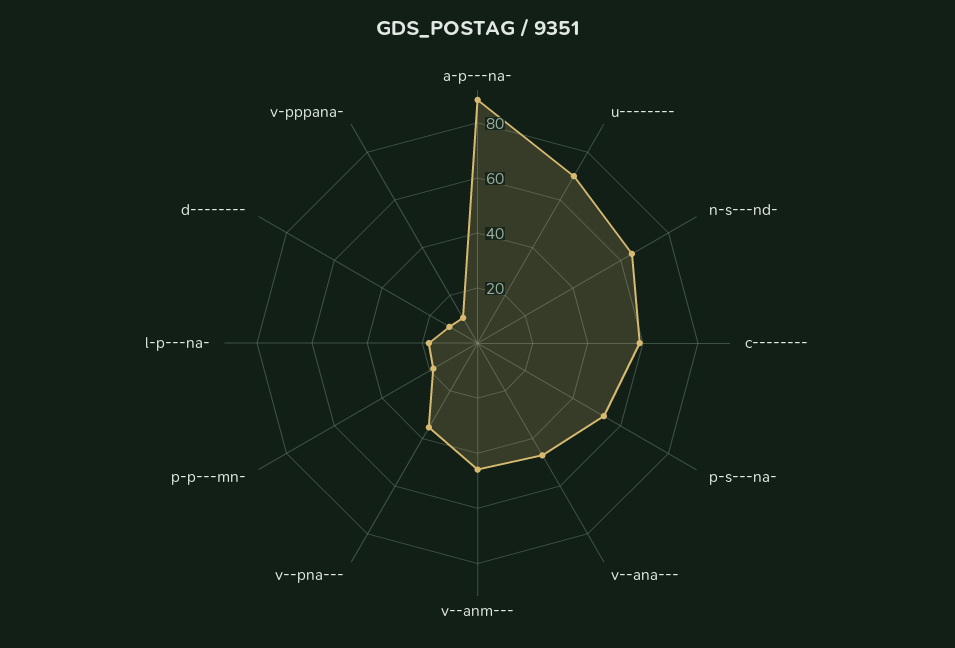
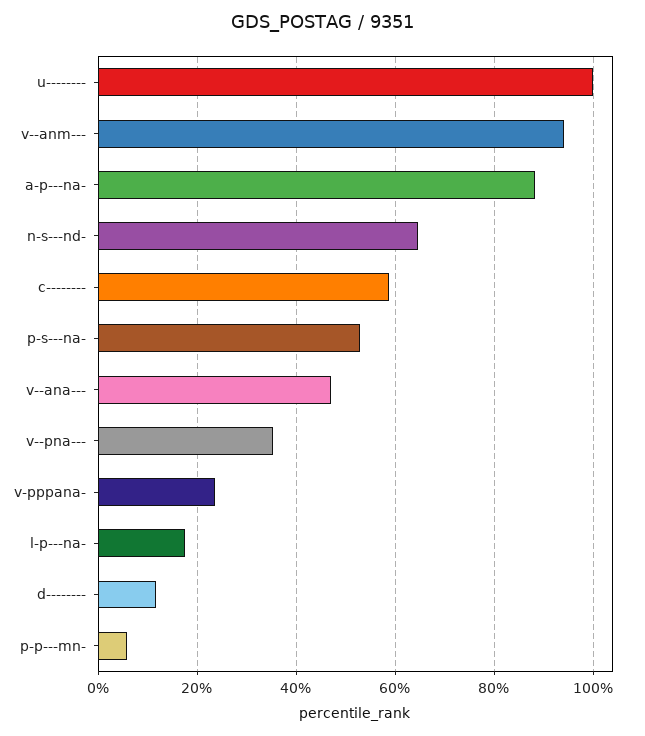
  {
    "a-p---na-": 88,
-   "u--------": 70,
+   "u--------": 100,
    "n-s---nd-": 64,
    "c--------": 58,
    "p-s---na-": 52,
    "v--ana---": 48,
-   "v--anm---": 45,
+   "v--anm---": 94,
    "v--pna---": 36,
-   "p-p---mn-": 20,
+   "p-p---mn-": 6,
    "l-p---na-": 18,
    "d--------": 12,
-   "v-pppana-": 10
+   "v-pppana-": 24
  }

